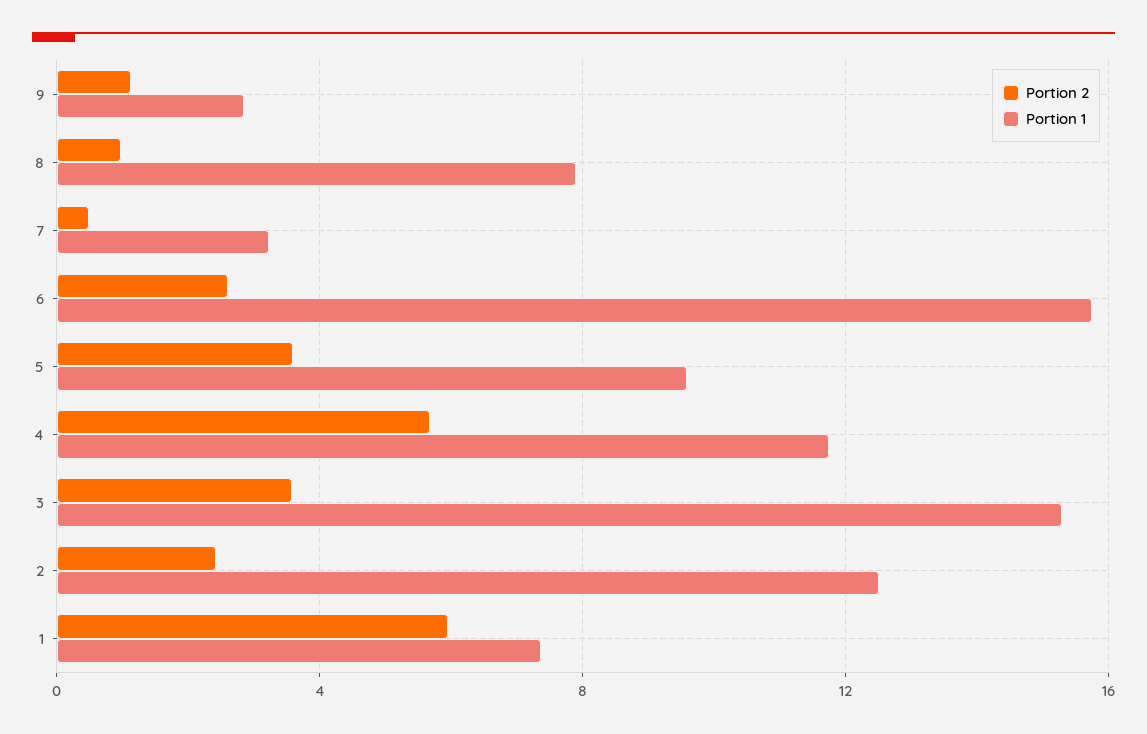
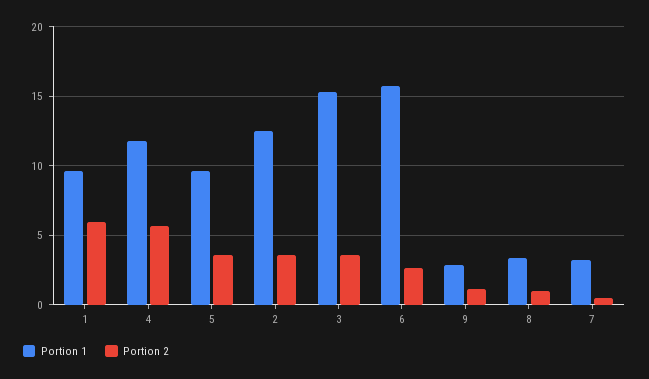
  {
    "Portion 2": {
      "9": 1,
      "8": 1,
      "7": 0.5,
      "6": 2.5,
      "5": 3.5,
      "4": 5.5,
      "3": 3.5,
-     "2": 2.5,
+     "2": 3.5,
      "1": 6
    },
    "Portion 1": {
      "9": 3,
-     "8": 8,
+     "8": 3.5,
      "7": 3,
      "6": 16,
      "5": 9.5,
      "4": 12,
      "3": 15.5,
      "2": 12.5,
-     "1": 7.5
+     "1": 9.5
    }
  }

